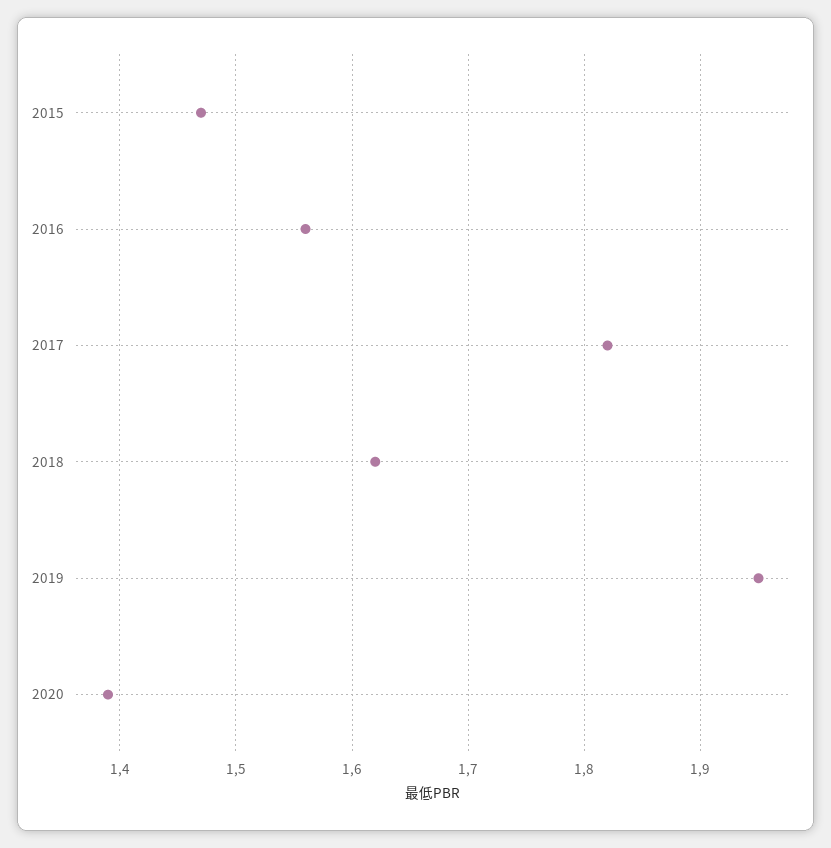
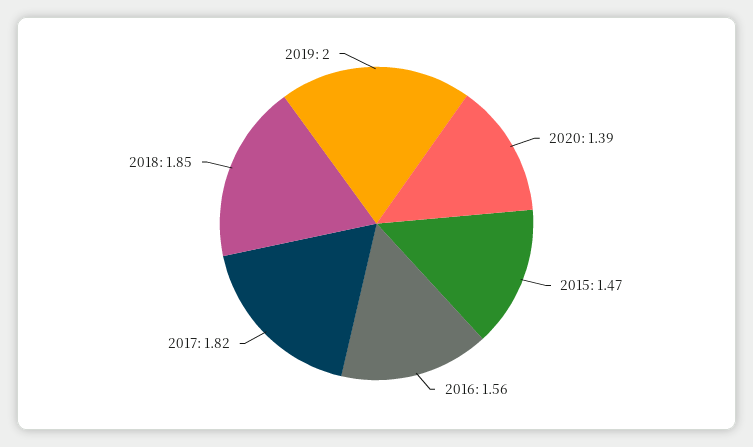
  {
    "2015": 1.47,
    "2016": 1.56,
    "2017": 1.82,
-   "2018": 1.62,
+   "2018": 1.85,
-   "2019": 1.95,
+   "2019": 2,
    "2020": 1.39
  }

